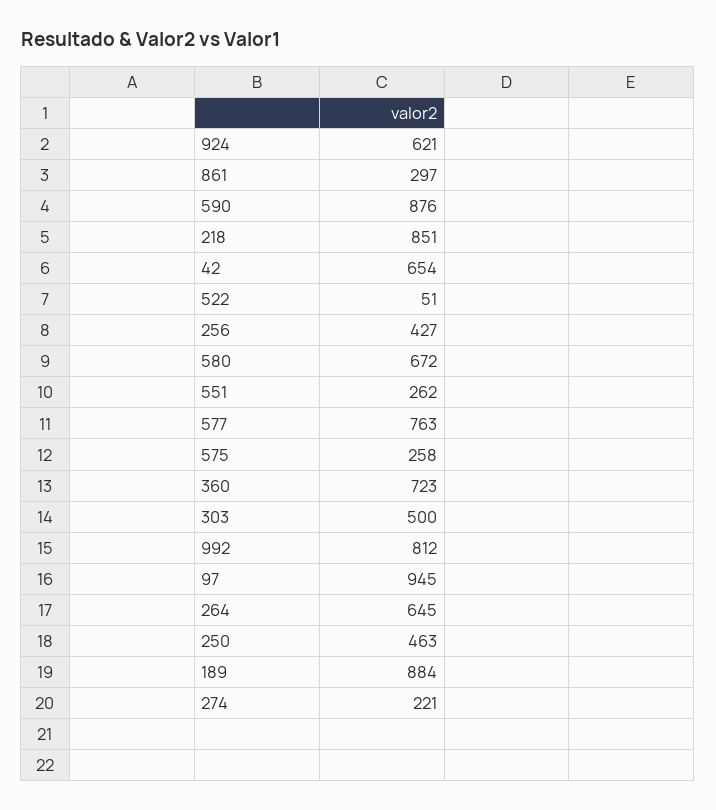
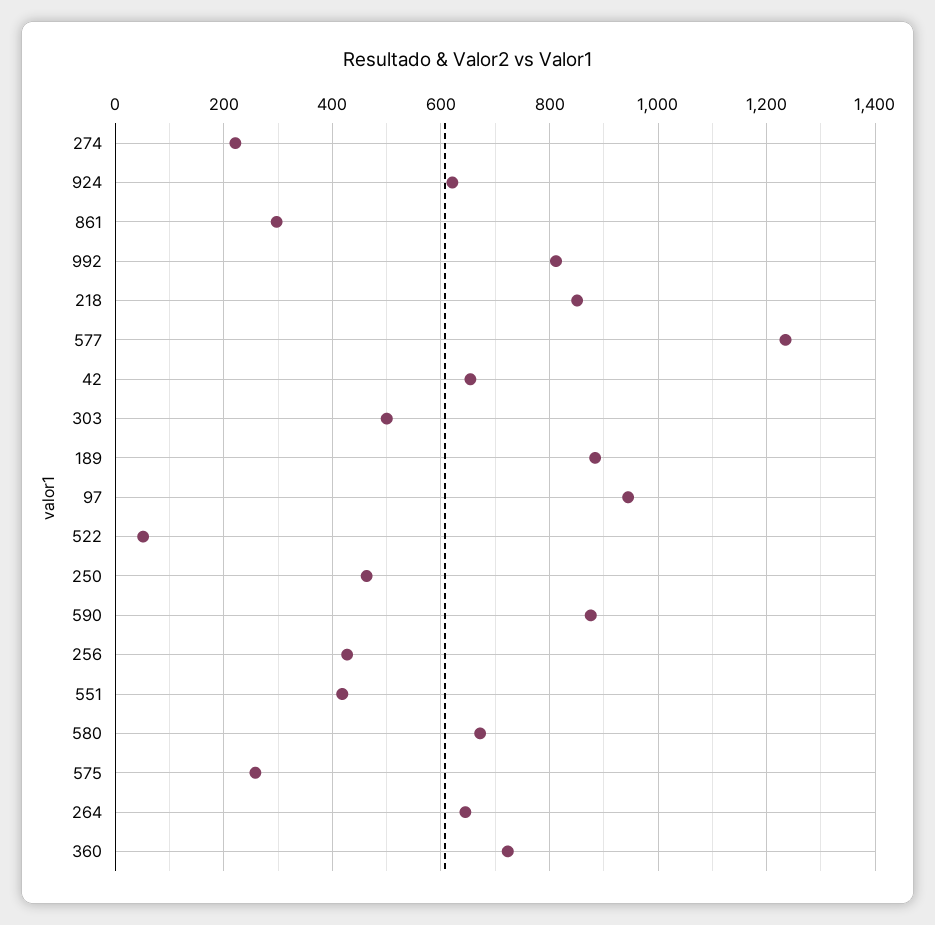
  {
    "924": 621,
    "861": 297,
    "590": 876,
    "218": 851,
    "42": 654,
    "522": 51,
    "256": 427,
    "580": 672,
-   "551": 262,
+   "551": 420,
-   "577": 763,
+   "577": 1240,
    "575": 258,
    "360": 723,
    "303": 500,
    "992": 812,
    "97": 945,
    "264": 645,
    "250": 463,
    "189": 884,
    "274": 221
  }

